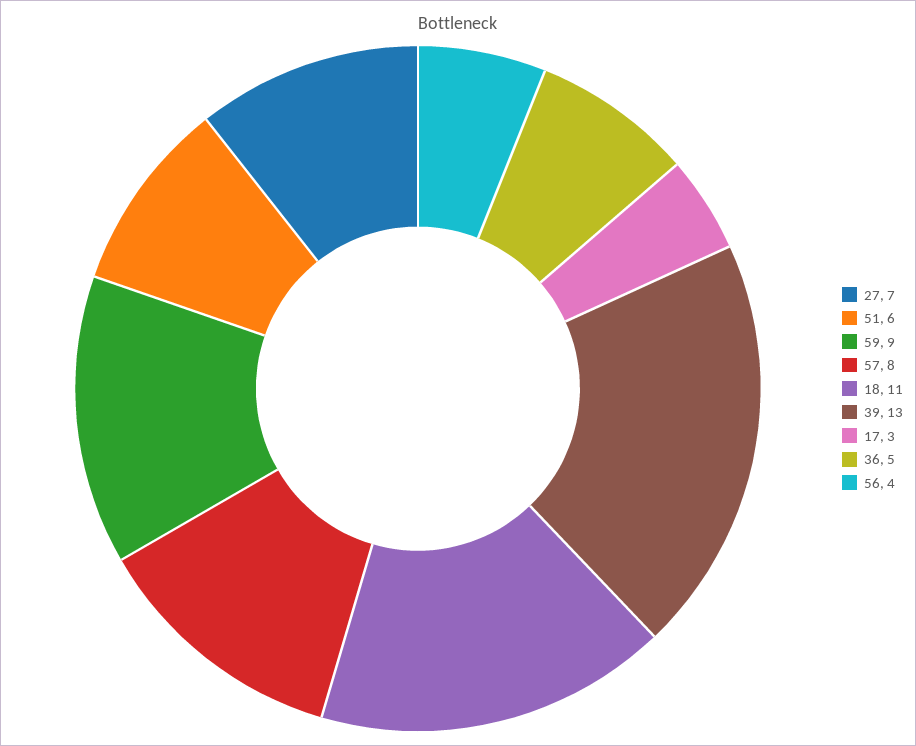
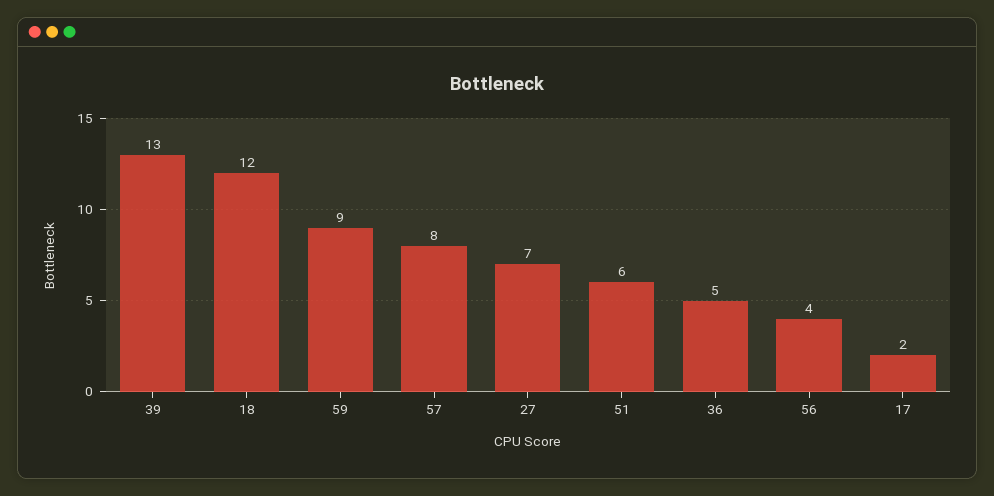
  {
    "27": 7,
    "51": 6,
    "59": 9,
    "57": 8,
-   "18": 11,
+   "18": 12,
    "39": 13,
-   "17": 3,
+   "17": 2,
    "36": 5,
    "56": 4
  }

